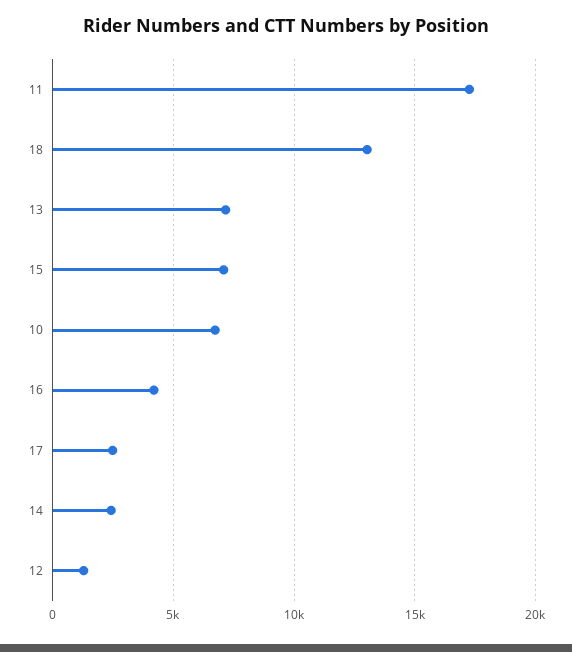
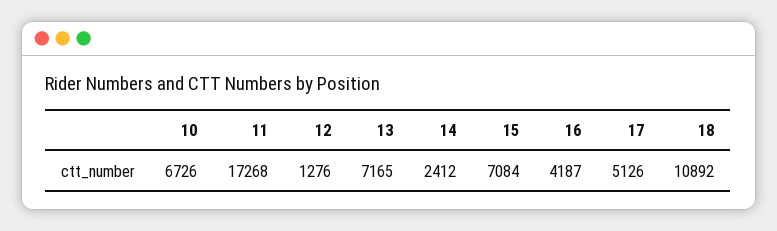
  {
    "11": 17268,
-   "18": 13000,
+   "18": 10892,
    "13": 7165,
    "15": 7084,
    "10": 6726,
    "16": 4187,
-   "17": 2500,
+   "17": 5126,
    "14": 2412,
    "12": 1276
  }

